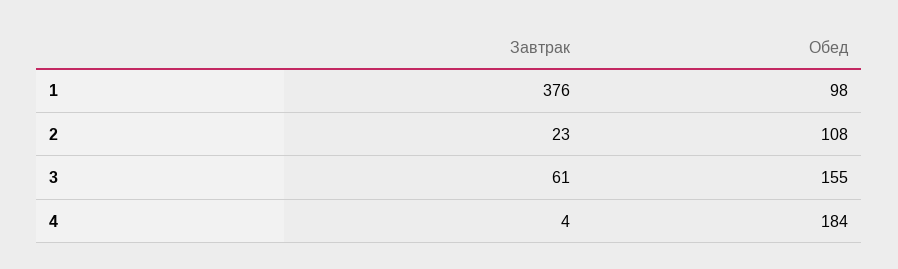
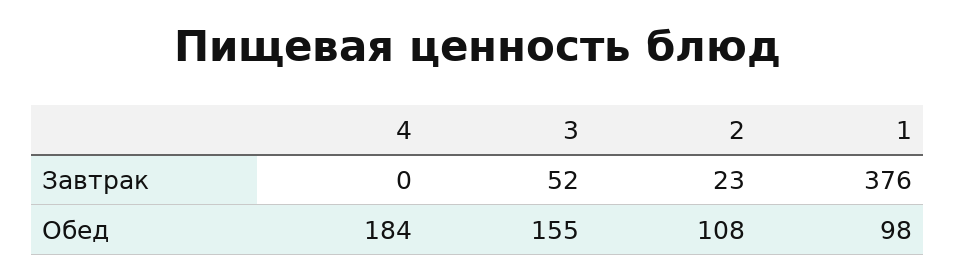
  {
    "Завтрак": {
      "1": 376,
      "2": 23,
-     "3": 61,
+     "3": 52,
-     "4": 4
+     "4": 0
    },
    "Обед": {
      "1": 98,
      "2": 108,
      "3": 155,
      "4": 184
    }
  }

